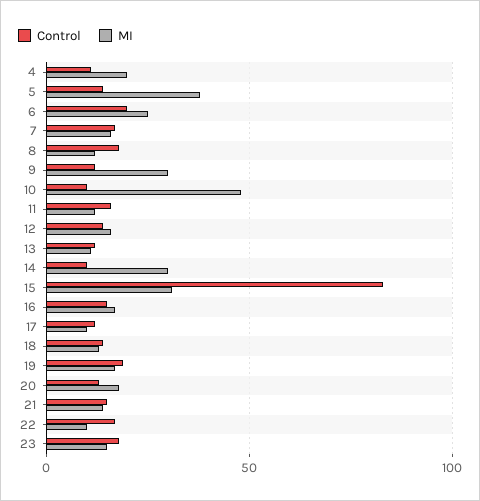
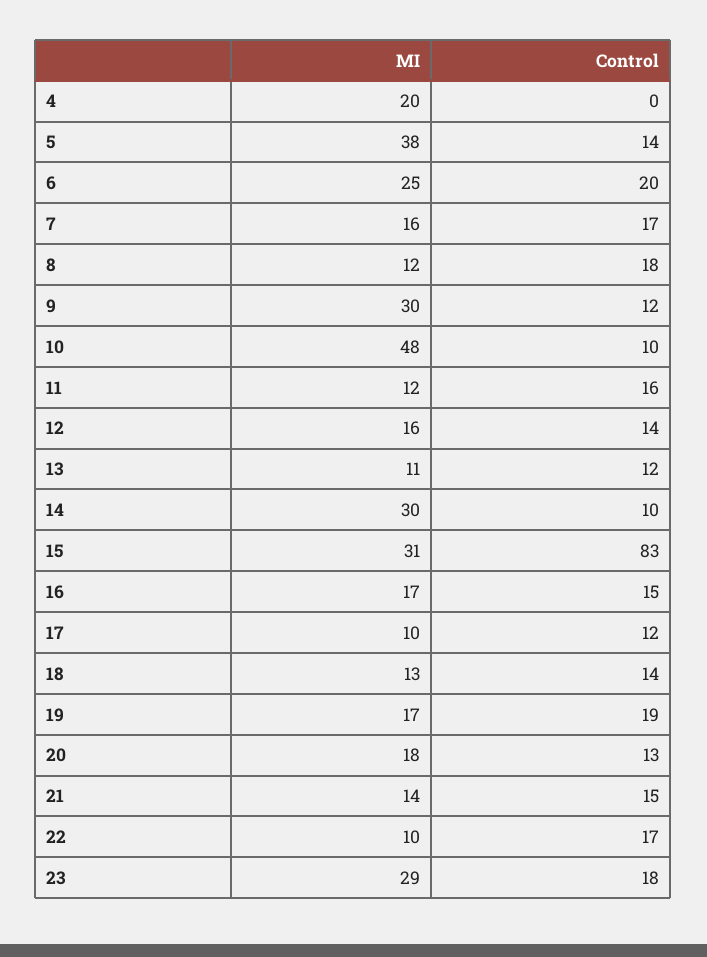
  {
    "Control": {
-     "4": 10,
+     "4": 0,
      "5": 14,
      "6": 20,
      "7": 17,
      "8": 18,
      "9": 12,
      "10": 10,
      "11": 16,
      "12": 14,
      "13": 12,
      "14": 10,
      "15": 83,
      "16": 15,
      "17": 12,
      "18": 14,
      "19": 19,
      "20": 13,
      "21": 15,
      "22": 17,
      "23": 18
    },
    "MI": {
      "4": 20,
      "5": 38,
      "6": 25,
      "7": 16,
      "8": 12,
      "9": 30,
      "10": 48,
      "11": 12,
      "12": 16,
      "13": 11,
      "14": 30,
      "15": 31,
      "16": 17,
      "17": 10,
      "18": 13,
      "19": 17,
      "20": 18,
      "21": 14,
      "22": 10,
-     "23": 15
+     "23": 29
    }
  }

